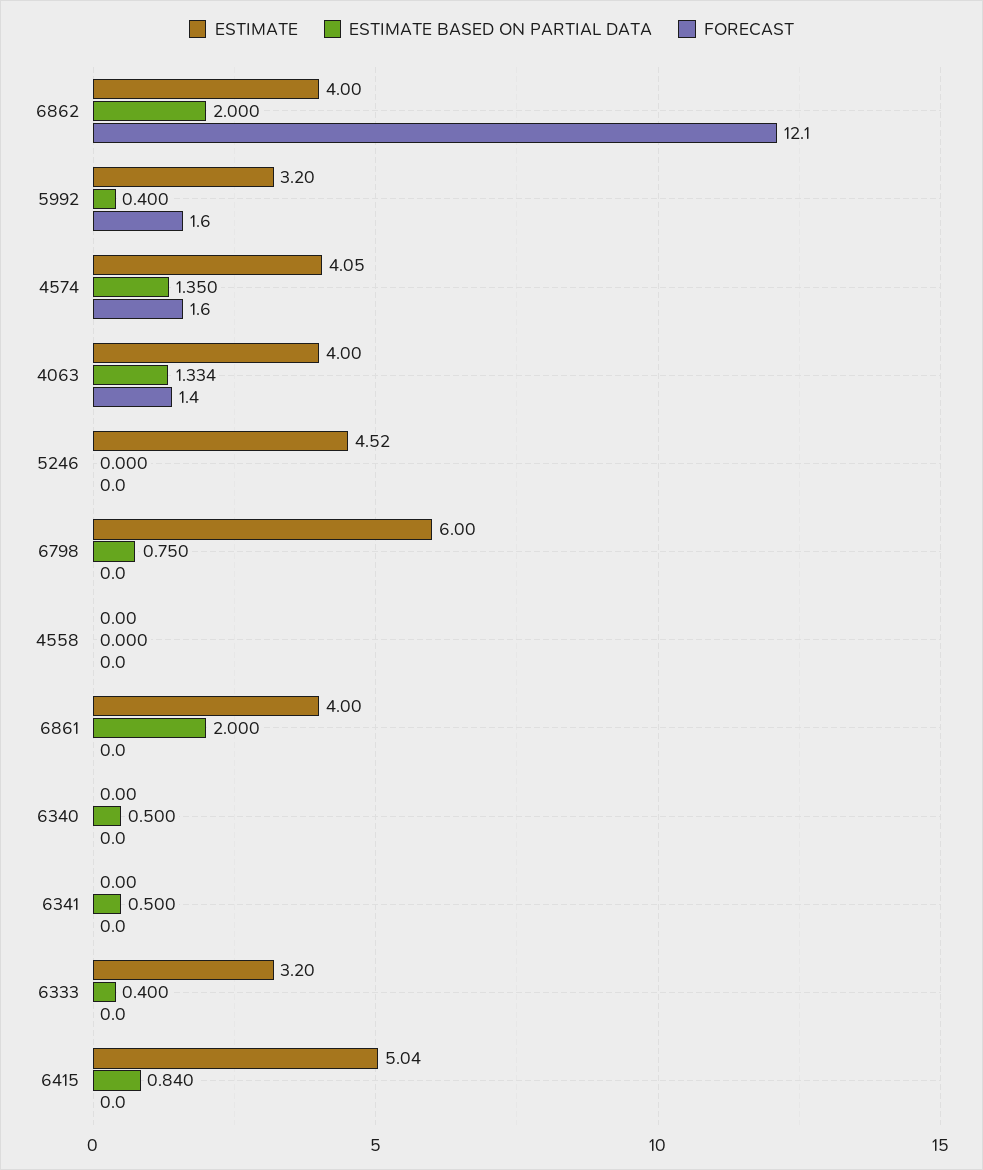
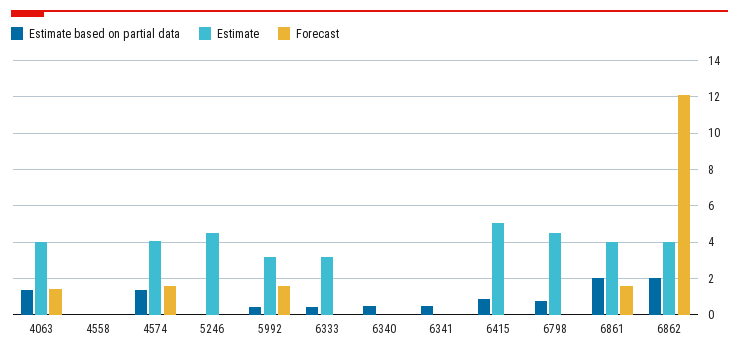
  {
    "ESTIMATE": {
      "6862": 4,
      "5992": 3.2,
      "4574": 4.05,
      "4063": 4,
      "5246": 4.52,
-     "6798": 6,
+     "6798": 4.5,
      "4558": 0,
      "6861": 4,
      "6340": 0,
      "6341": 0,
      "6333": 3.2,
      "6415": 5.04
    },
    "ESTIMATE BASED ON PARTIAL DATA": {
      "6862": 2,
      "5992": 0.4,
      "4574": 1.35,
      "4063": 1.334,
      "5246": 0,
      "6798": 0.75,
      "4558": 0,
      "6861": 2,
      "6340": 0.5,
      "6341": 0.5,
      "6333": 0.4,
      "6415": 0.84
    },
    "FORECAST": {
      "6862": 12.1,
      "5992": 1.6,
      "4574": 1.6,
      "4063": 1.4,
      "5246": 0,
      "6798": 0,
      "4558": 0,
-     "6861": 0,
+     "6861": 1.5,
      "6340": 0,
      "6341": 0,
      "6333": 0,
      "6415": 0
    }
  }

